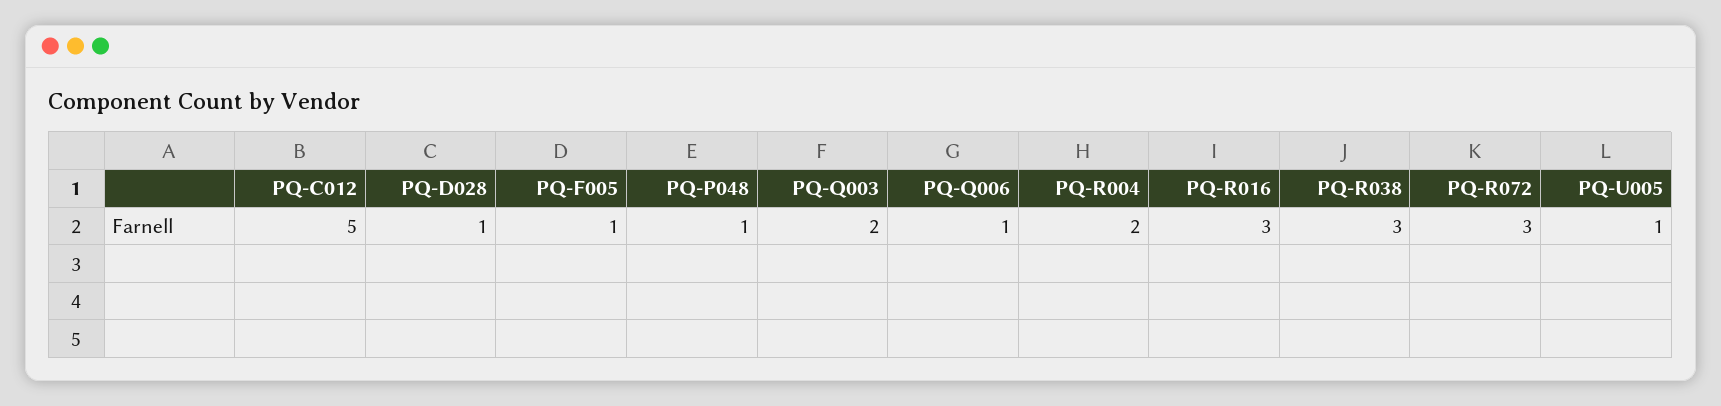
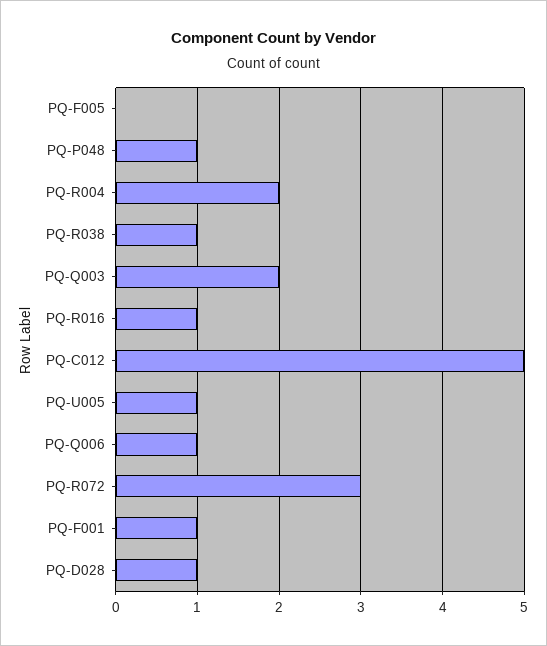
  {
    "PQ-C012": 5,
    "PQ-D028": 1,
-   "PQ-F005": 1,
+   "PQ-F005": 0,
    "PQ-P048": 1,
    "PQ-Q003": 2,
    "PQ-Q006": 1,
    "PQ-R004": 2,
-   "PQ-R016": 3,
+   "PQ-R016": 1,
-   "PQ-R038": 3,
+   "PQ-R038": 1,
    "PQ-R072": 3,
-   "PQ-U005": 1
+   "PQ-U005": 1,
+   "PQ-F001": 1
  }

